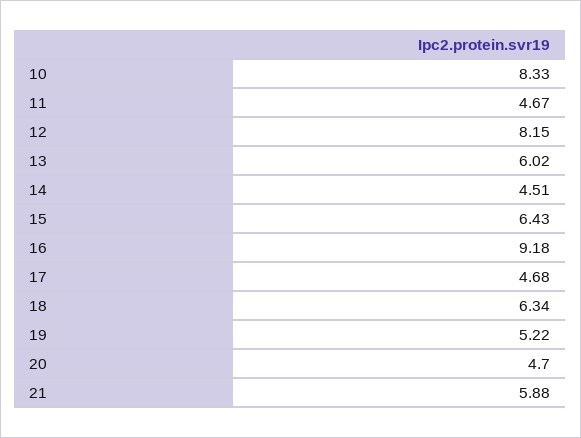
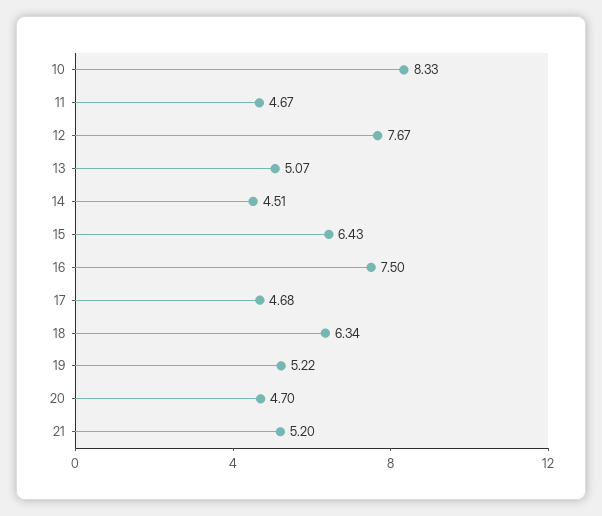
  {
    "10": 8.33,
    "11": 4.67,
-   "12": 8.15,
+   "12": 7.67,
-   "13": 6.02,
+   "13": 5.07,
    "14": 4.51,
    "15": 6.43,
-   "16": 9.18,
+   "16": 7.5,
    "17": 4.68,
    "18": 6.34,
    "19": 5.22,
    "20": 4.7,
-   "21": 5.88
+   "21": 5.2
  }

